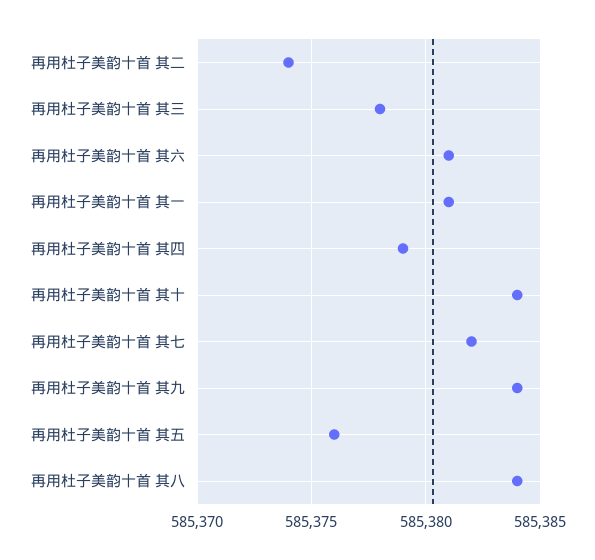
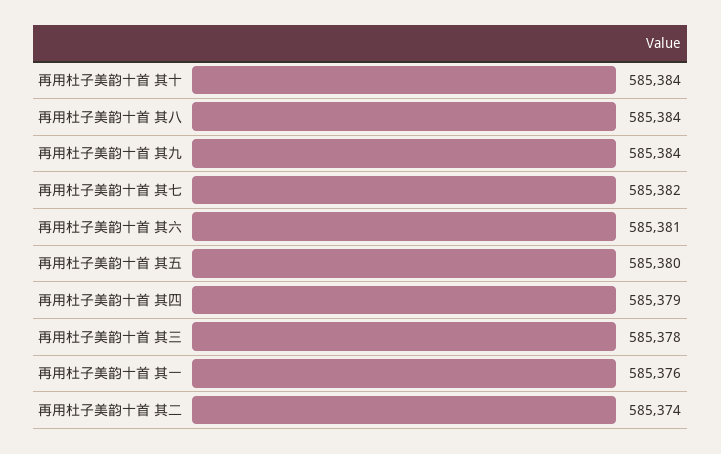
  {
    "再用杜子美韵十首 其二": 585374,
    "再用杜子美韵十首 其三": 585378,
    "再用杜子美韵十首 其六": 585381,
-   "再用杜子美韵十首 其一": 585381,
+   "再用杜子美韵十首 其一": 585376,
    "再用杜子美韵十首 其四": 585379,
    "再用杜子美韵十首 其十": 585384,
    "再用杜子美韵十首 其七": 585382,
    "再用杜子美韵十首 其九": 585384,
-   "再用杜子美韵十首 其五": 585376,
+   "再用杜子美韵十首 其五": 585380,
    "再用杜子美韵十首 其八": 585384
  }

